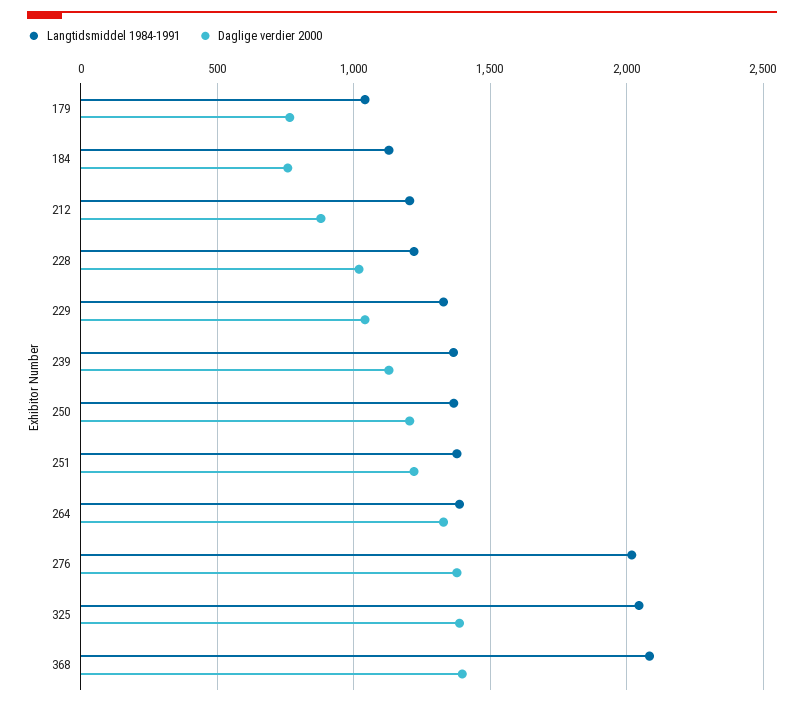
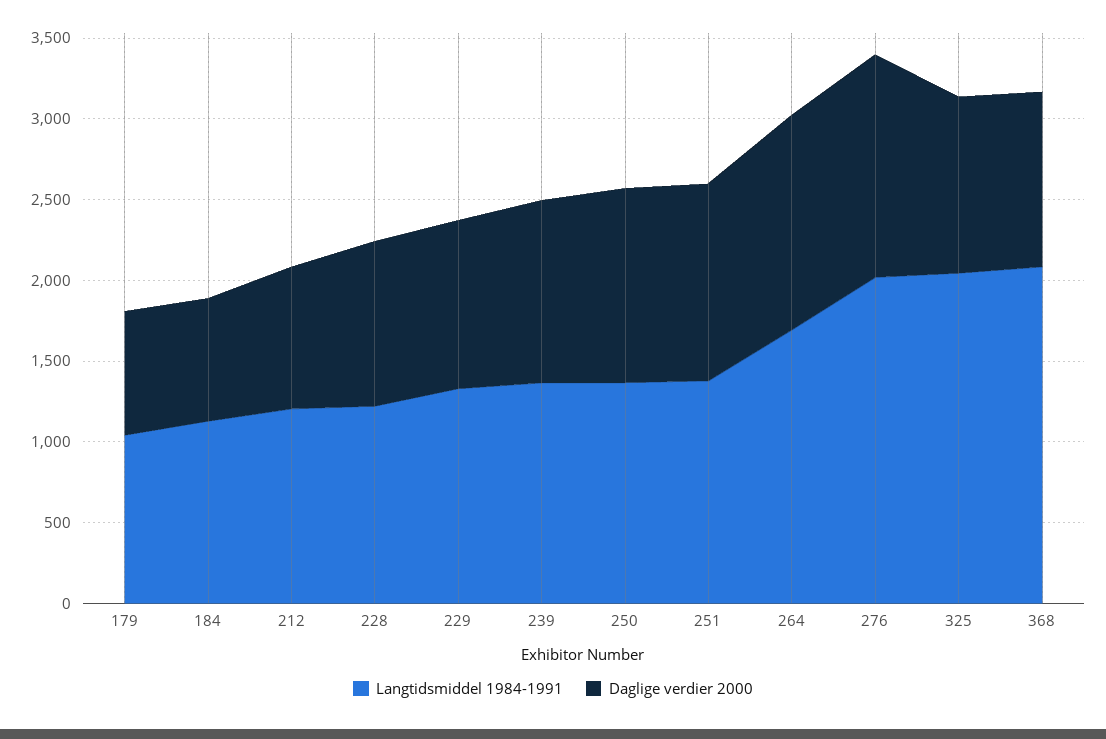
  {
    "Langtidsmiddel 1984-1991": {
      "179": 1050,
      "184": 1150,
      "212": 1200,
      "228": 1200,
      "229": 1350,
      "239": 1350,
      "250": 1350,
      "251": 1400,
-     "264": 1400,
+     "264": 1700,
      "276": 2000,
      "325": 2050,
      "368": 2100
    },
    "Daglige verdier 2000": {
      "179": 750,
      "184": 750,
      "212": 900,
      "228": 1000,
      "229": 1050,
      "239": 1150,
      "250": 1200,
      "251": 1200,
      "264": 1350,
      "276": 1400,
-     "325": 1400,
+     "325": 1100,
-     "368": 1400
+     "368": 1100
    }
  }

